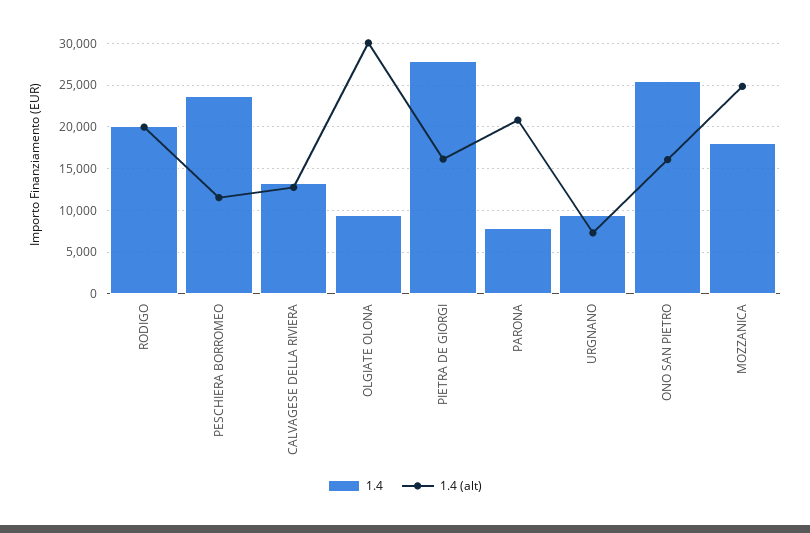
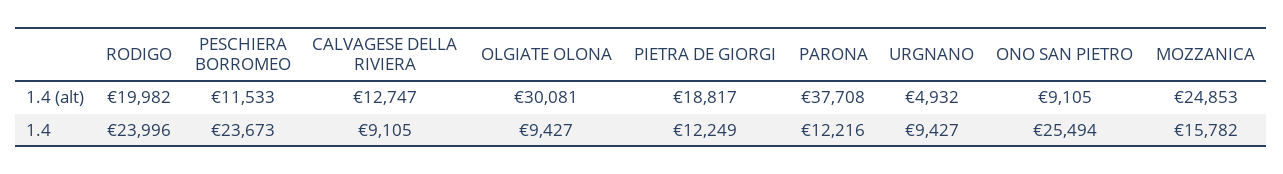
  {
    "1.4": {
-     "RODIGO": 20000,
+     "RODIGO": 23996,
      "PESCHIERA BORROMEO": 23673,
-     "CALVAGESE DELLA RIVIERA": 13000,
+     "CALVAGESE DELLA RIVIERA": 9105,
      "OLGIATE OLONA": 9427,
-     "PIETRA DE GIORGI": 28000,
+     "PIETRA DE GIORGI": 12249,
-     "PARONA": 8000,
+     "PARONA": 12216,
      "URGNANO": 9427,
      "ONO SAN PIETRO": 25494,
-     "MOZZANICA": 18000
+     "MOZZANICA": 15782
    },
    "1.4 (alt)": {
      "RODIGO": 19982,
      "PESCHIERA BORROMEO": 11533,
      "CALVAGESE DELLA RIVIERA": 12747,
      "OLGIATE OLONA": 30081,
-     "PIETRA DE GIORGI": 16000,
+     "PIETRA DE GIORGI": 18817,
-     "PARONA": 21000,
+     "PARONA": 37708,
-     "URGNANO": 7000,
+     "URGNANO": 4932,
-     "ONO SAN PIETRO": 16000,
+     "ONO SAN PIETRO": 9105,
      "MOZZANICA": 24853
    }
  }

